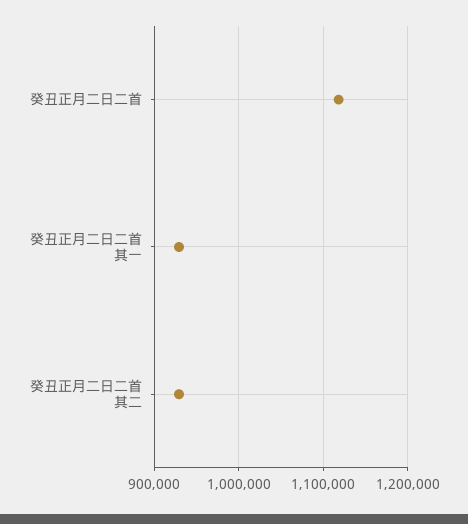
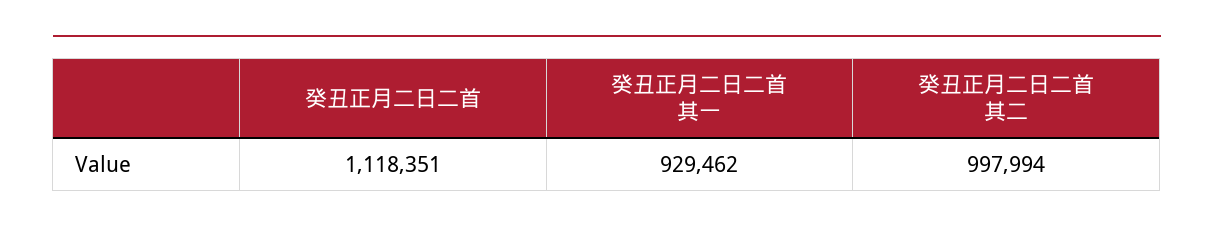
  {
    "癸丑正月二日二首": 1118351,
    "癸丑正月二日二首 其一": 929462,
-   "癸丑正月二日二首 其二": 930000
+   "癸丑正月二日二首 其二": 997994
  }

